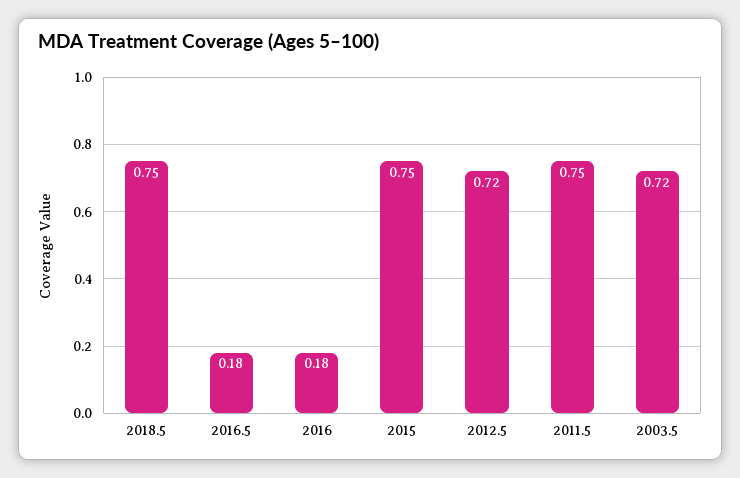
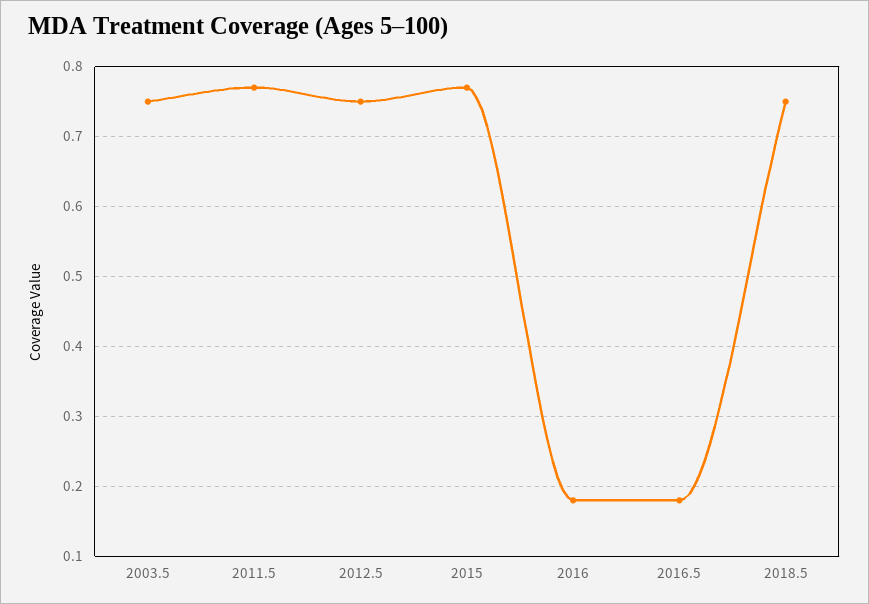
  {
    "2018.5": 0.75,
    "2016.5": 0.18,
    "2016": 0.18,
-   "2015": 0.75,
+   "2015": 0.77,
-   "2012.5": 0.72,
+   "2012.5": 0.75,
-   "2011.5": 0.75,
+   "2011.5": 0.77,
-   "2003.5": 0.72
+   "2003.5": 0.75
  }

